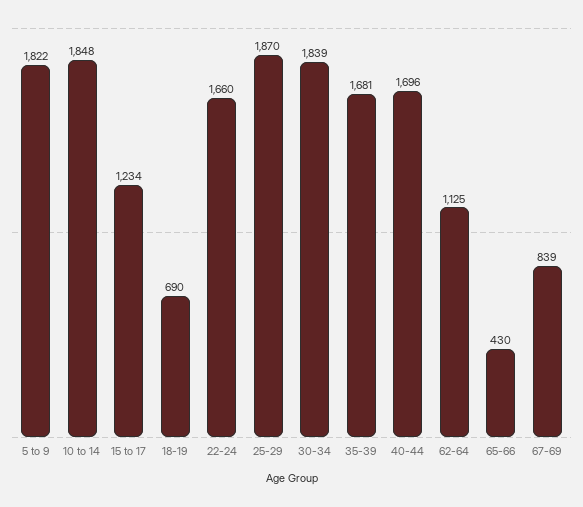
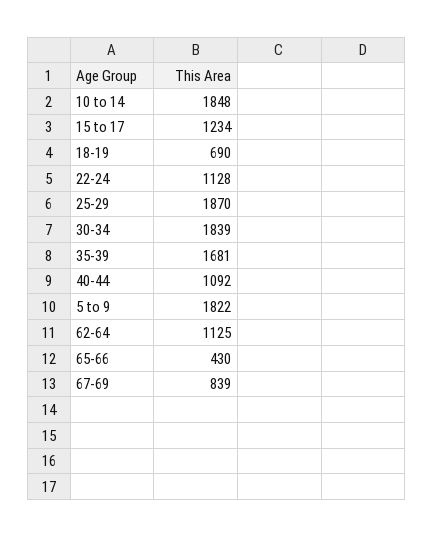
  {
    "5 to 9": 1822,
    "10 to 14": 1848,
    "15 to 17": 1234,
    "18-19": 690,
-   "22-24": 1660,
+   "22-24": 1128,
    "25-29": 1870,
    "30-34": 1839,
    "35-39": 1681,
-   "40-44": 1696,
+   "40-44": 1092,
    "62-64": 1125,
    "65-66": 430,
    "67-69": 839
  }

